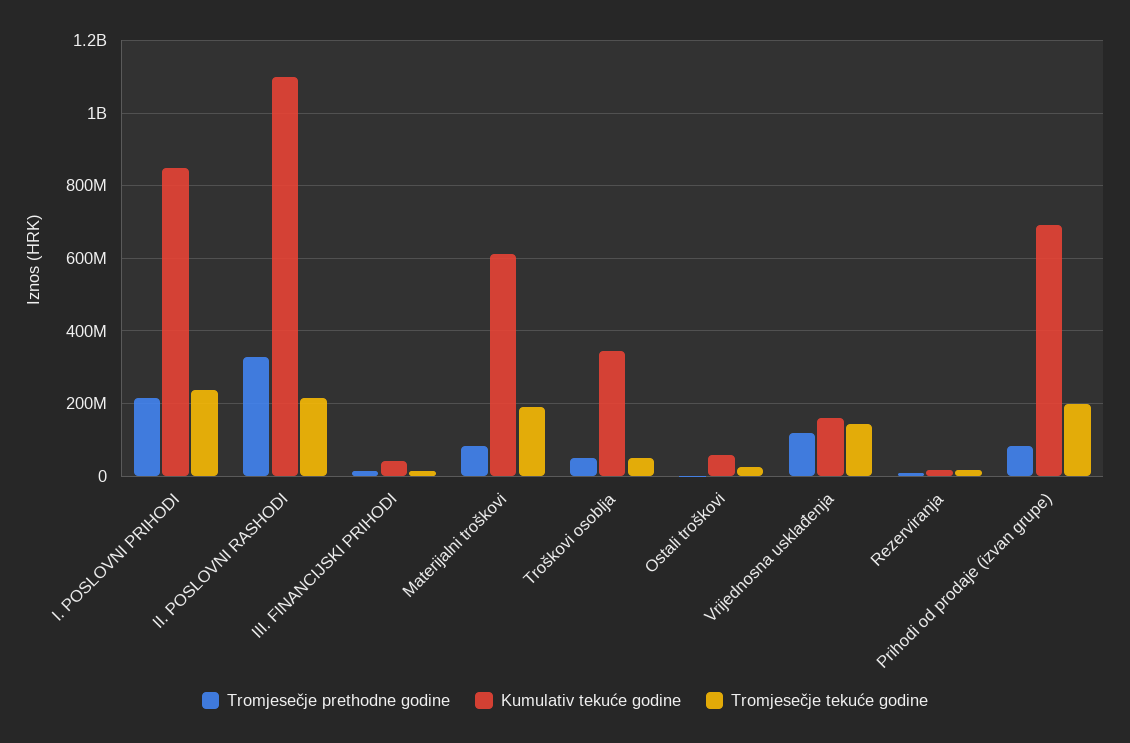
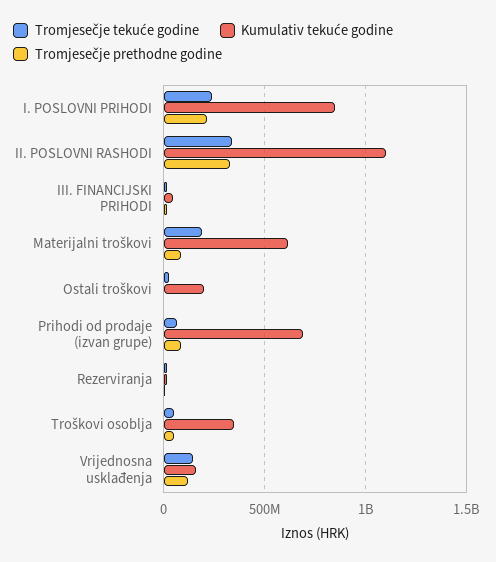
  {
    "Tromjesečje prethodne godine": {
      "I. POSLOVNI PRIHODI": 220000000,
      "II. POSLOVNI RASHODI": 320000000,
      "III. FINANCIJSKI PRIHODI": 20000000,
      "Materijalni troškovi": 80000000,
      "Troškovi osoblja": 60000000,
      "Ostali troškovi": 0,
      "Vrijednosna usklađenja": 120000000,
      "Rezerviranja": 0,
      "Prihodi od prodaje (izvan grupe)": 80000000
    },
    "Kumulativ tekuće godine": {
      "I. POSLOVNI PRIHODI": 840000000,
      "II. POSLOVNI RASHODI": 1100000000,
      "III. FINANCIJSKI PRIHODI": 40000000,
      "Materijalni troškovi": 620000000,
      "Troškovi osoblja": 340000000,
-     "Ostali troškovi": 60000000,
+     "Ostali troškovi": 200000000,
      "Vrijednosna usklađenja": 160000000,
      "Rezerviranja": 20000000,
      "Prihodi od prodaje (izvan grupe)": 700000000
    },
    "Tromjesečje tekuće godine": {
      "I. POSLOVNI PRIHODI": 240000000,
-     "II. POSLOVNI RASHODI": 220000000,
+     "II. POSLOVNI RASHODI": 350000000,
      "III. FINANCIJSKI PRIHODI": 20000000,
      "Materijalni troškovi": 200000000,
      "Troškovi osoblja": 40000000,
      "Ostali troškovi": 20000000,
      "Vrijednosna usklađenja": 140000000,
      "Rezerviranja": 20000000,
-     "Prihodi od prodaje (izvan grupe)": 200000000
+     "Prihodi od prodaje (izvan grupe)": 50000000
    }
  }

